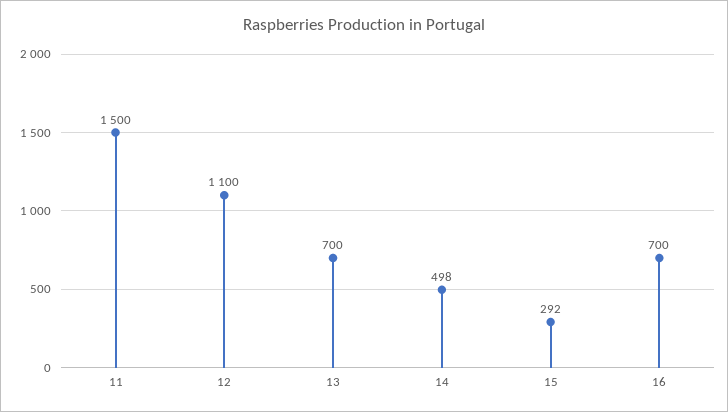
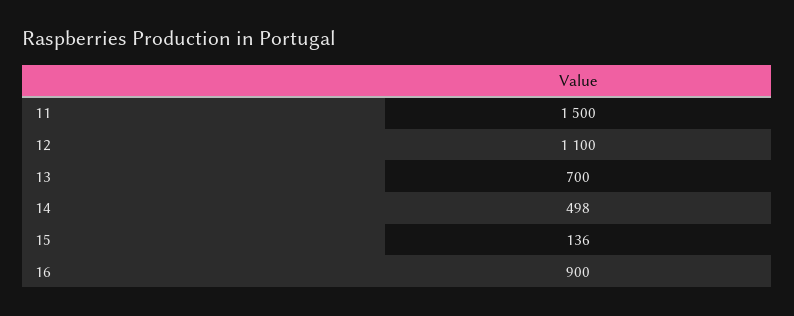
  {
    "11": 1500,
    "12": 1100,
    "13": 700,
    "14": 498,
-   "15": 292,
+   "15": 136,
-   "16": 700
+   "16": 900
  }

